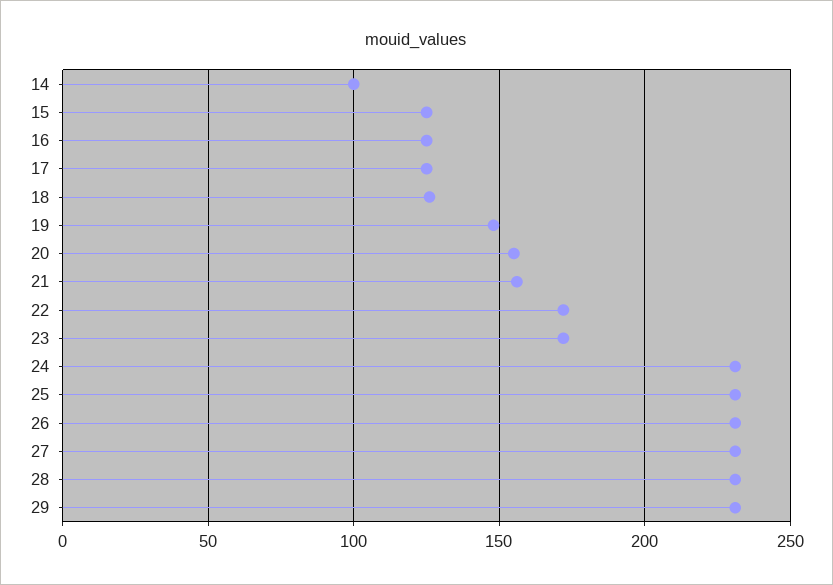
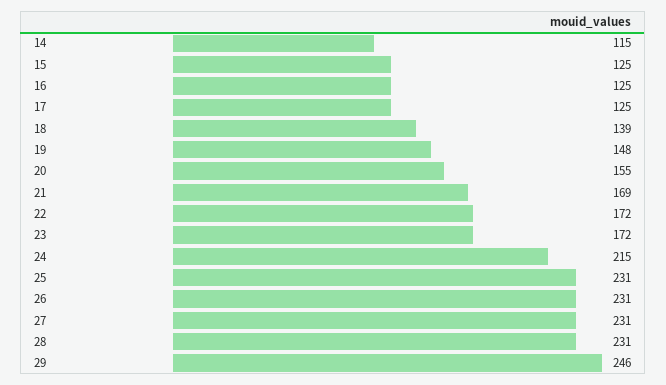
  {
-   "14": 100,
+   "14": 115,
    "15": 125,
    "16": 125,
    "17": 125,
-   "18": 125,
+   "18": 139,
    "19": 148,
    "20": 155,
-   "21": 155,
+   "21": 169,
    "22": 172,
    "23": 172,
-   "24": 230,
+   "24": 215,
    "25": 231,
    "26": 231,
    "27": 231,
    "28": 231,
-   "29": 230
+   "29": 246
  }

